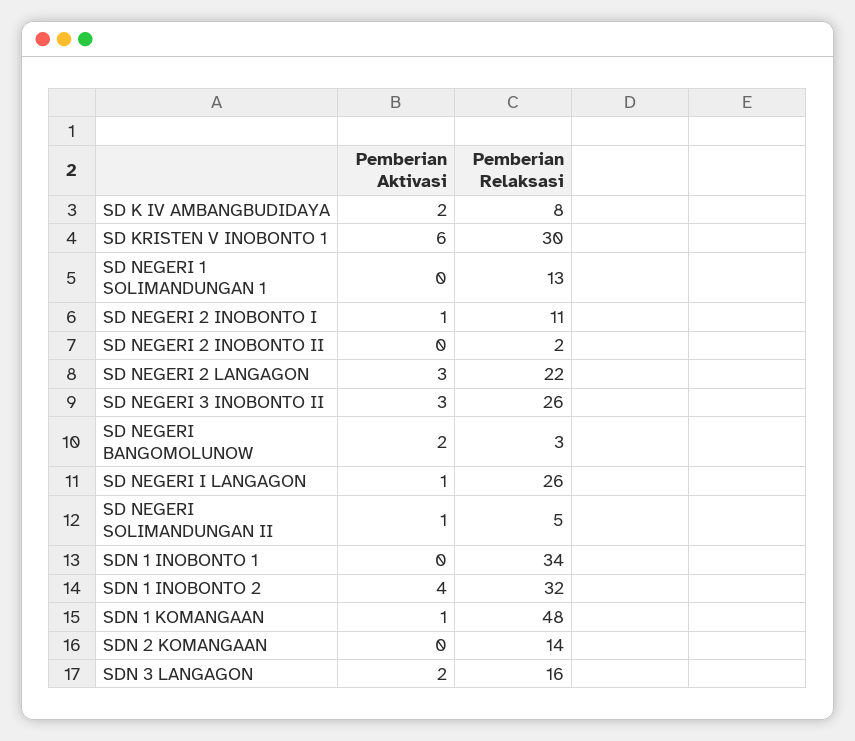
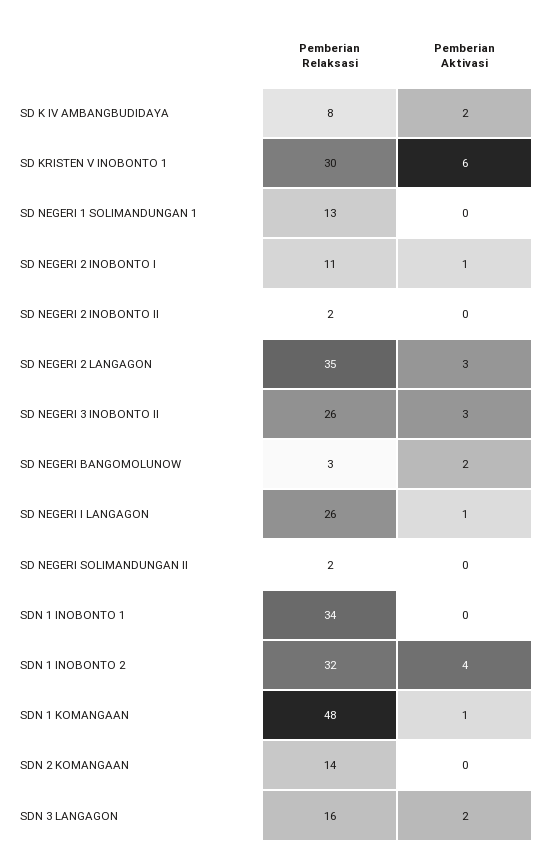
  {
    "Pemberian Aktivasi": {
      "SD K IV AMBANGBUDIDAYA": 2,
      "SD KRISTEN V INOBONTO 1": 6,
      "SD NEGERI 1 SOLIMANDUNGAN 1": 0,
      "SD NEGERI 2 INOBONTO I": 1,
      "SD NEGERI 2 INOBONTO II": 0,
      "SD NEGERI 2 LANGAGON": 3,
      "SD NEGERI 3 INOBONTO II": 3,
      "SD NEGERI BANGOMOLUNOW": 2,
      "SD NEGERI I LANGAGON": 1,
-     "SD NEGERI SOLIMANDUNGAN II": 1,
+     "SD NEGERI SOLIMANDUNGAN II": 0,
      "SDN 1 INOBONTO 1": 0,
      "SDN 1 INOBONTO 2": 4,
      "SDN 1 KOMANGAAN": 1,
      "SDN 2 KOMANGAAN": 0,
      "SDN 3 LANGAGON": 2
    },
    "Pemberian Relaksasi": {
      "SD K IV AMBANGBUDIDAYA": 8,
      "SD KRISTEN V INOBONTO 1": 30,
      "SD NEGERI 1 SOLIMANDUNGAN 1": 13,
      "SD NEGERI 2 INOBONTO I": 11,
      "SD NEGERI 2 INOBONTO II": 2,
-     "SD NEGERI 2 LANGAGON": 22,
+     "SD NEGERI 2 LANGAGON": 35,
      "SD NEGERI 3 INOBONTO II": 26,
      "SD NEGERI BANGOMOLUNOW": 3,
      "SD NEGERI I LANGAGON": 26,
-     "SD NEGERI SOLIMANDUNGAN II": 5,
+     "SD NEGERI SOLIMANDUNGAN II": 2,
      "SDN 1 INOBONTO 1": 34,
      "SDN 1 INOBONTO 2": 32,
      "SDN 1 KOMANGAAN": 48,
      "SDN 2 KOMANGAAN": 14,
      "SDN 3 LANGAGON": 16
    }
  }

